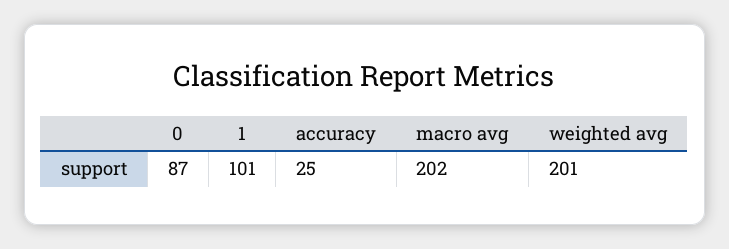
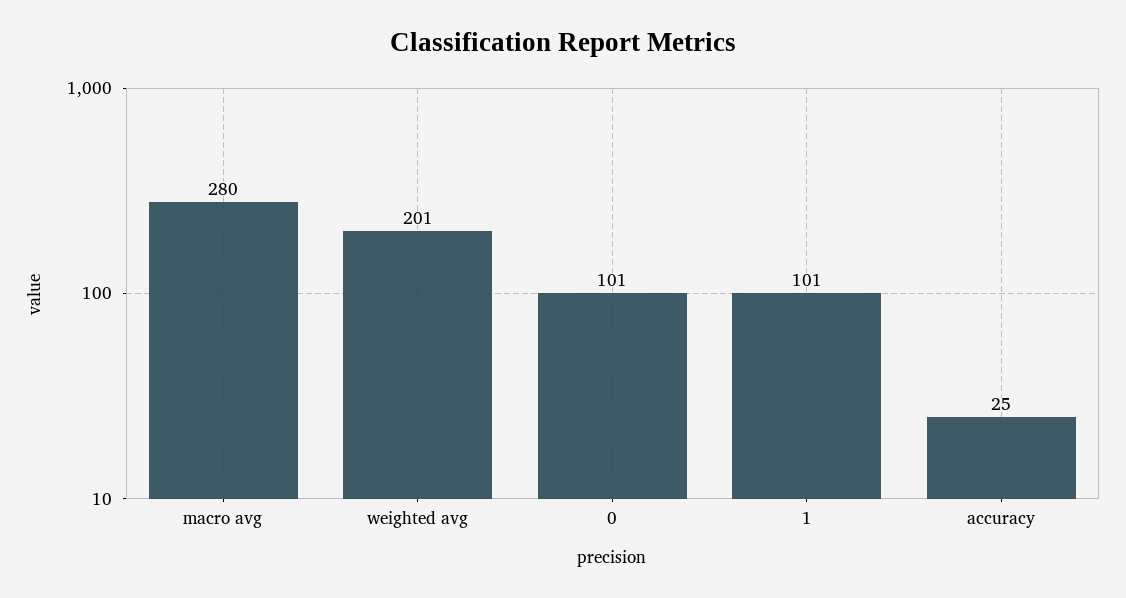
  {
-   "0": 87,
+   "0": 101,
    "1": 101,
    "accuracy": 25,
-   "macro avg": 202,
+   "macro avg": 280,
    "weighted avg": 201
  }

